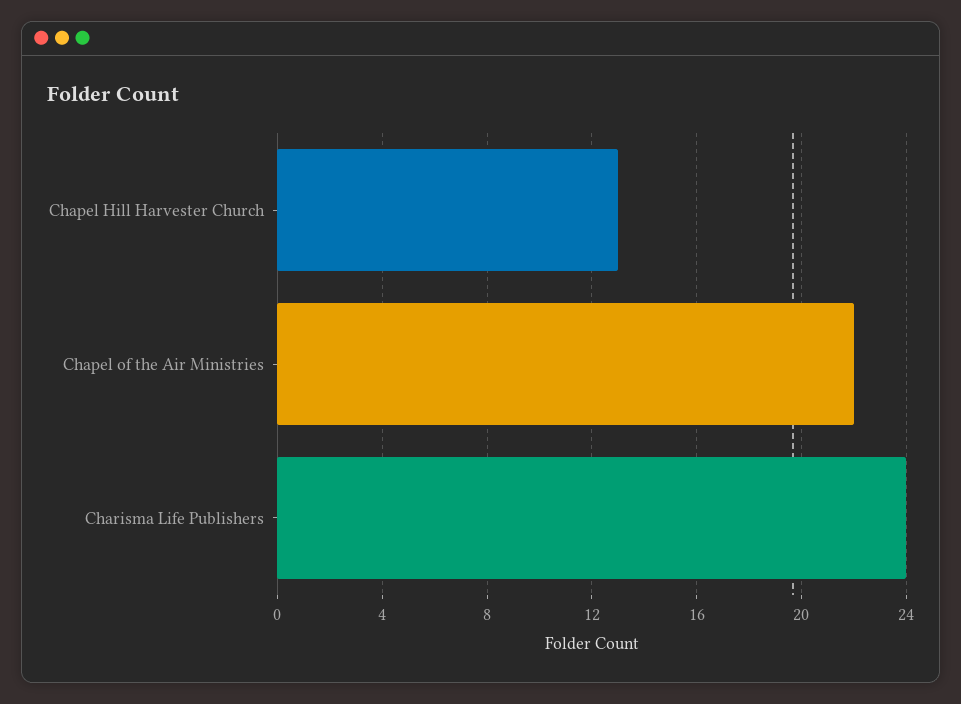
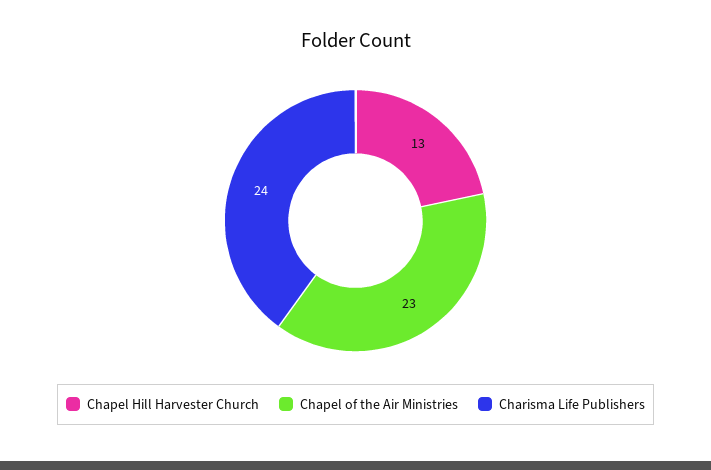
  {
    "Chapel Hill Harvester Church": 13,
-   "Chapel of the Air Ministries": 22,
+   "Chapel of the Air Ministries": 23,
    "Charisma Life Publishers": 24
  }

